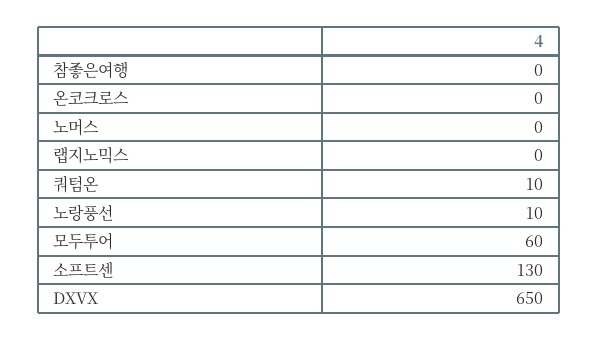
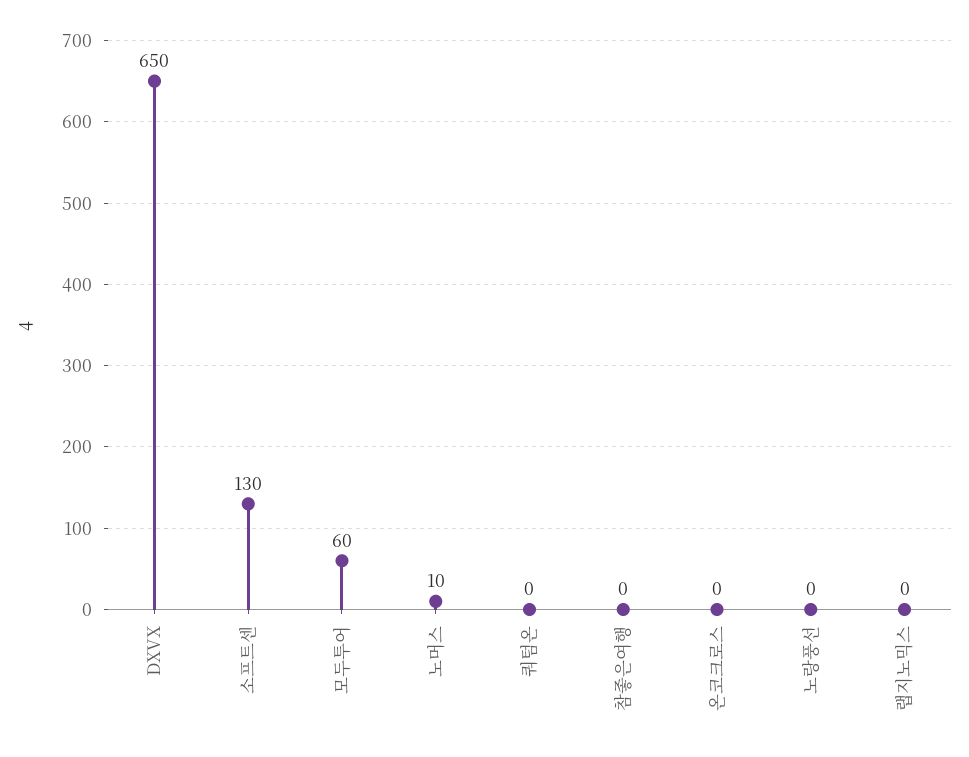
  {
    "참좋은여행": 0,
    "온코크로스": 0,
-   "노머스": 0,
+   "노머스": 10,
    "랩지노믹스": 0,
-   "쿼텀온": 10,
+   "쿼텀온": 0,
-   "노랑풍선": 10,
+   "노랑풍선": 0,
    "모두투어": 60,
    "소프트센": 130,
    "DXVX": 650
  }

